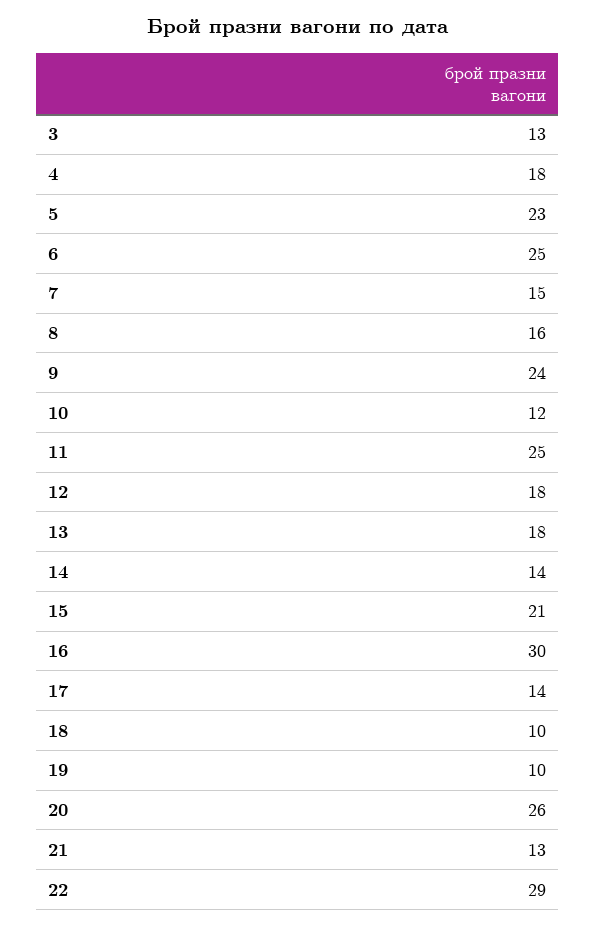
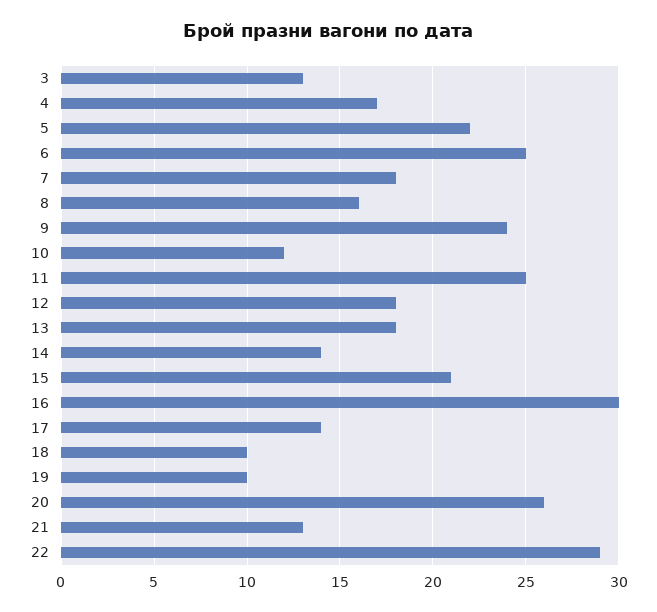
  {
    "3": 13,
-   "4": 18,
+   "4": 17,
-   "5": 23,
+   "5": 22,
    "6": 25,
-   "7": 15,
+   "7": 18,
    "8": 16,
    "9": 24,
    "10": 12,
    "11": 25,
    "12": 18,
    "13": 18,
    "14": 14,
    "15": 21,
    "16": 30,
    "17": 14,
    "18": 10,
    "19": 10,
    "20": 26,
    "21": 13,
    "22": 29
  }

